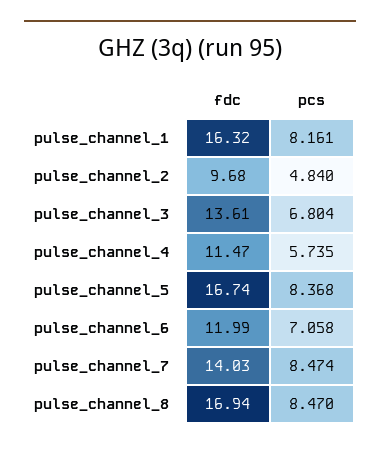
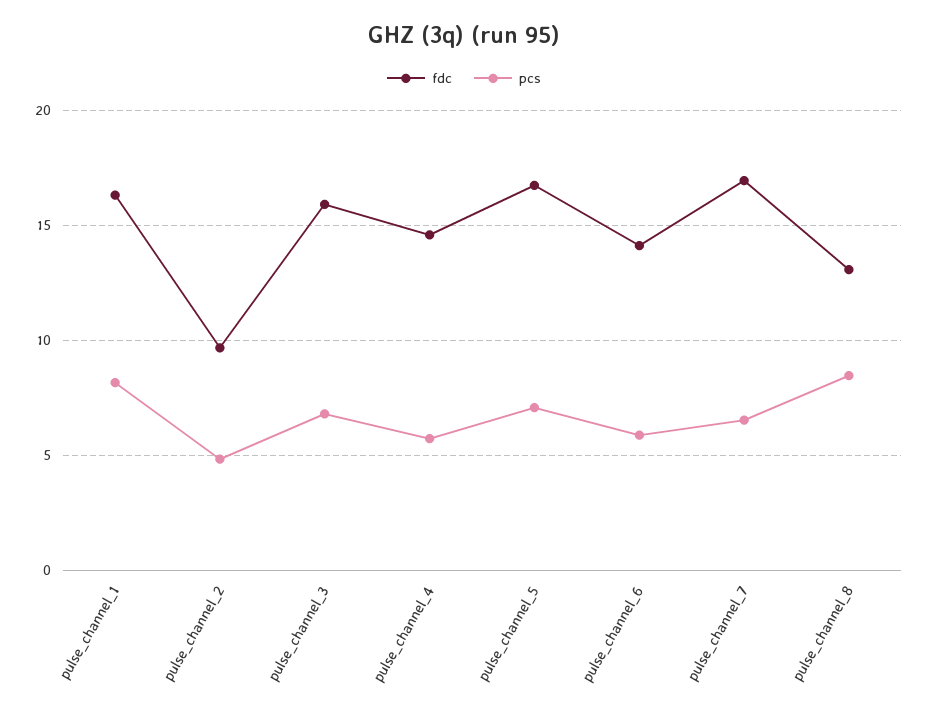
  {
    "fdc": {
      "pulse_channel_1": 16.32,
      "pulse_channel_2": 9.68,
-     "pulse_channel_3": 13.61,
+     "pulse_channel_3": 16,
-     "pulse_channel_4": 11.47,
+     "pulse_channel_4": 14.5,
      "pulse_channel_5": 16.74,
-     "pulse_channel_6": 11.99,
+     "pulse_channel_6": 14,
-     "pulse_channel_7": 14.03,
+     "pulse_channel_7": 17,
-     "pulse_channel_8": 16.94
+     "pulse_channel_8": 13
    },
    "pcs": {
      "pulse_channel_1": 8.161,
      "pulse_channel_2": 4.84,
      "pulse_channel_3": 6.804,
      "pulse_channel_4": 5.735,
-     "pulse_channel_5": 8.368,
+     "pulse_channel_5": 7,
-     "pulse_channel_6": 7.058,
+     "pulse_channel_6": 6,
-     "pulse_channel_7": 8.474,
+     "pulse_channel_7": 6.5,
      "pulse_channel_8": 8.47
    }
  }

